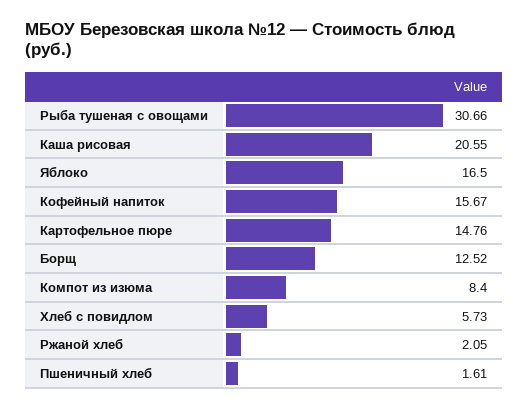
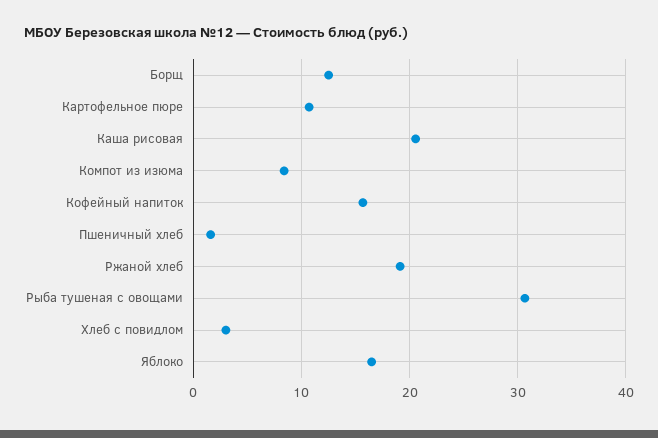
  {
    "Рыба тушеная с овощами": 30.66,
    "Каша рисовая": 20.55,
    "Яблоко": 16.5,
    "Кофейный напиток": 15.67,
-   "Картофельное пюре": 14.76,
+   "Картофельное пюре": 11,
    "Борщ": 12.52,
    "Компот из изюма": 8.4,
-   "Хлеб с повидлом": 5.73,
+   "Хлеб с повидлом": 3,
-   "Ржаной хлеб": 2.05,
+   "Ржаной хлеб": 19,
    "Пшеничный хлеб": 1.61
  }

